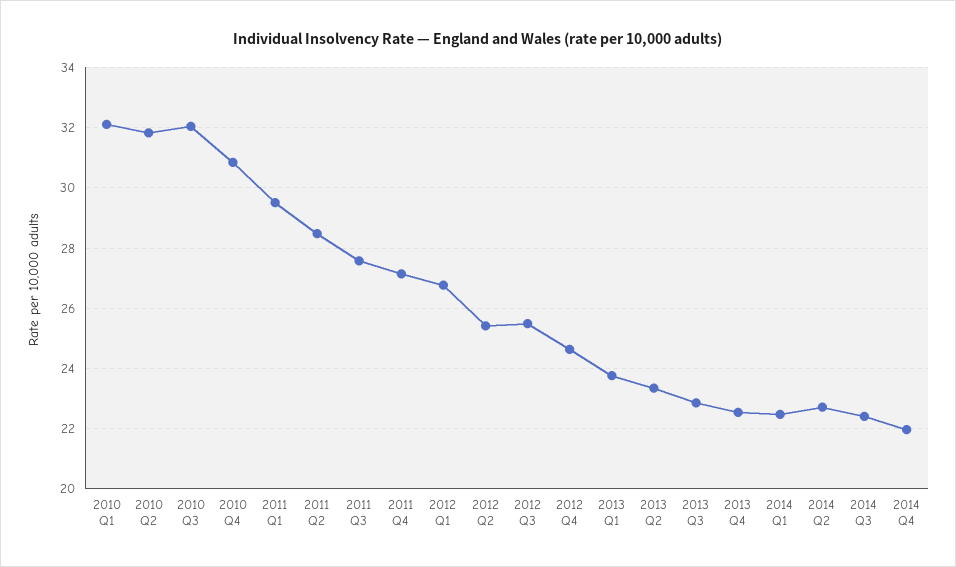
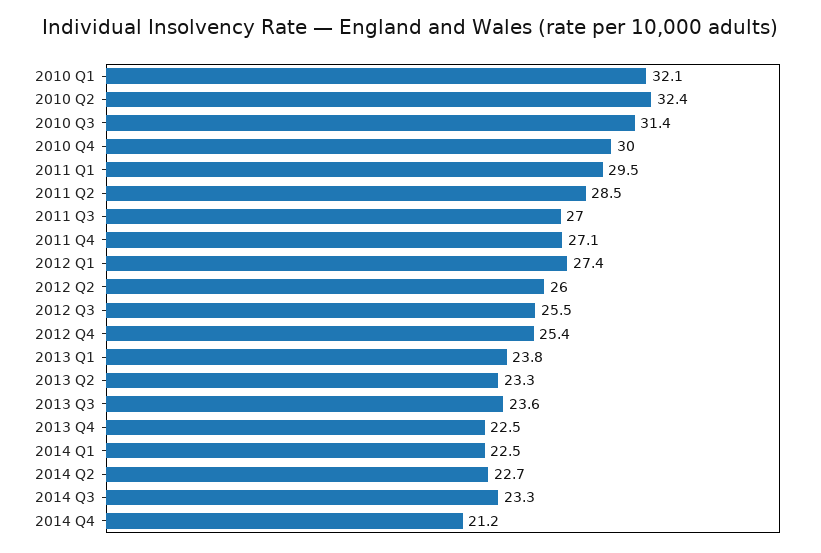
  {
    "2010 Q1": 32.1,
-   "2010 Q2": 31.8,
+   "2010 Q2": 32.4,
-   "2010 Q3": 32,
+   "2010 Q3": 31.4,
-   "2010 Q4": 30.8,
+   "2010 Q4": 30,
    "2011 Q1": 29.5,
    "2011 Q2": 28.5,
-   "2011 Q3": 27.6,
+   "2011 Q3": 27,
    "2011 Q4": 27.1,
-   "2012 Q1": 26.8,
+   "2012 Q1": 27.4,
-   "2012 Q2": 25.4,
+   "2012 Q2": 26,
    "2012 Q3": 25.5,
-   "2012 Q4": 24.6,
+   "2012 Q4": 25.4,
    "2013 Q1": 23.8,
    "2013 Q2": 23.3,
-   "2013 Q3": 22.8,
+   "2013 Q3": 23.6,
    "2013 Q4": 22.5,
    "2014 Q1": 22.5,
    "2014 Q2": 22.7,
-   "2014 Q3": 22.4,
+   "2014 Q3": 23.3,
-   "2014 Q4": 22
+   "2014 Q4": 21.2
  }

